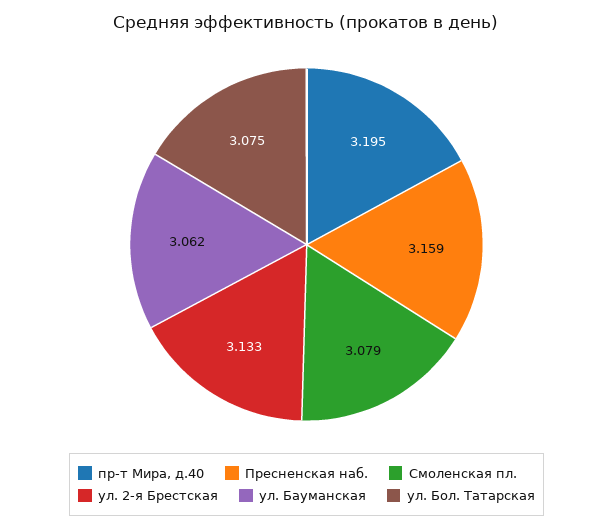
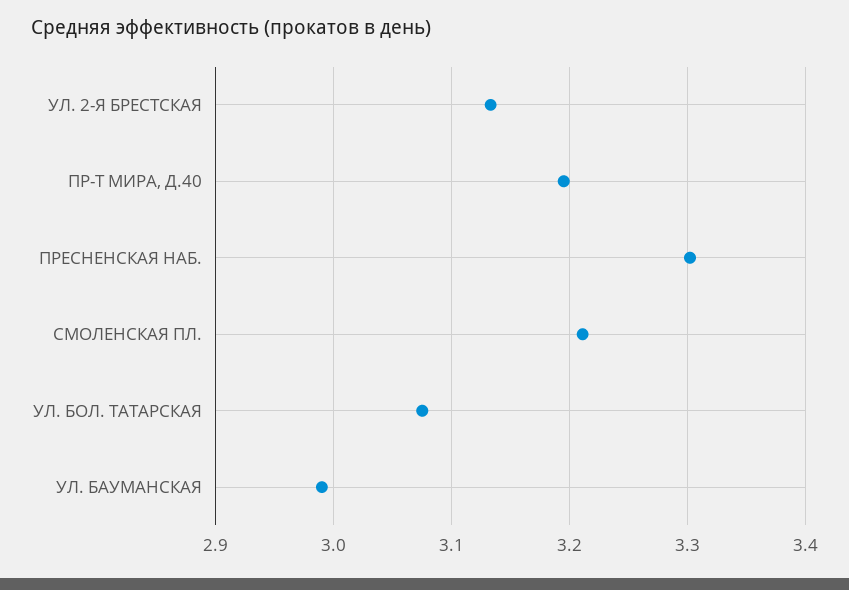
  {
    "пр-т Мира, д.40": 3.195,
-   "Пресненская наб.": 3.159,
+   "Пресненская наб.": 3.3,
-   "Смоленская пл.": 3.079,
+   "Смоленская пл.": 3.21,
    "ул. 2-я Брестская": 3.133,
-   "ул. Бауманская": 3.062,
+   "ул. Бауманская": 2.99,
    "ул. Бол. Татарская": 3.075
  }

